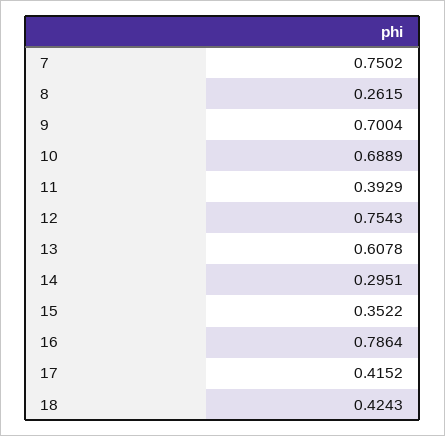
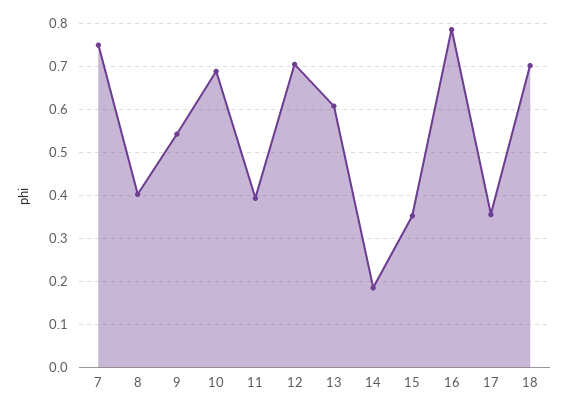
  {
    "7": 0.7502,
-   "8": 0.2615,
+   "8": 0.4,
-   "9": 0.7004,
+   "9": 0.54,
    "10": 0.6889,
    "11": 0.3929,
-   "12": 0.7543,
+   "12": 0.7,
    "13": 0.6078,
-   "14": 0.2951,
+   "14": 0.18,
    "15": 0.3522,
    "16": 0.7864,
-   "17": 0.4152,
+   "17": 0.36,
-   "18": 0.4243
+   "18": 0.7
  }

